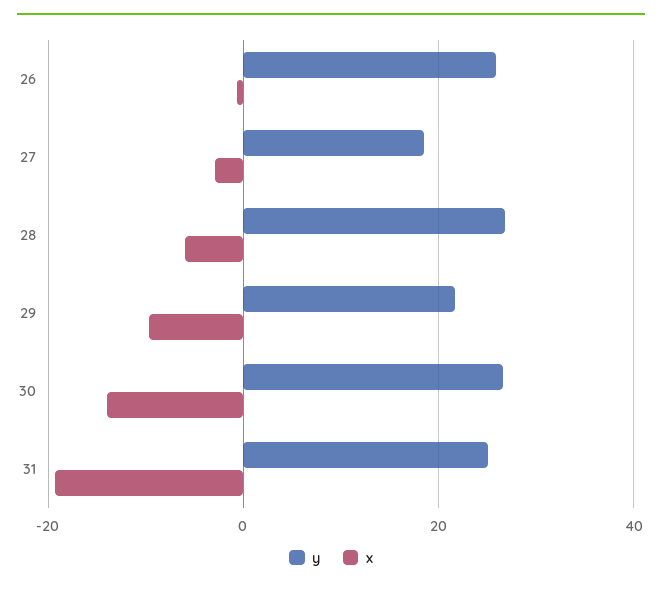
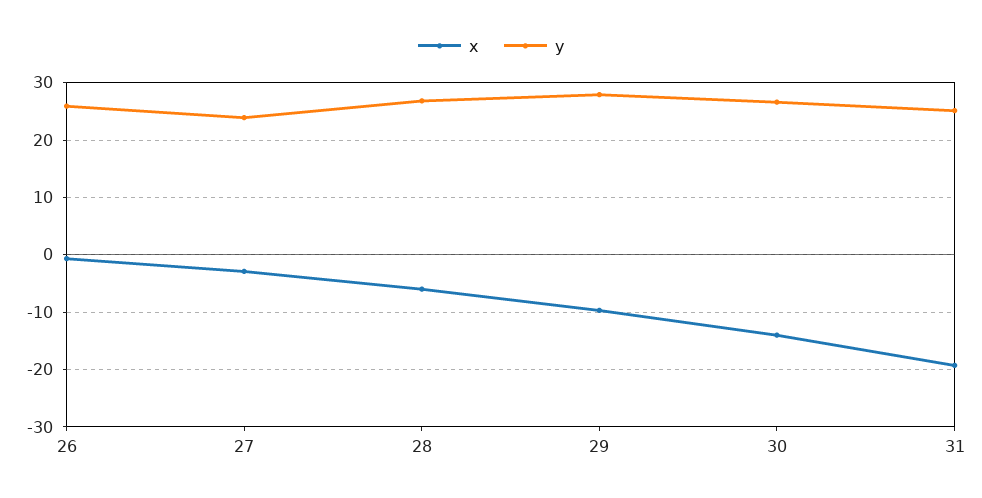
  {
    "y": {
      "26": 26,
-     "27": 18,
+     "27": 24,
      "28": 26,
-     "29": 22,
+     "29": 28,
      "30": 26,
      "31": 26
    },
    "x": {
      "26": 0,
      "27": -2,
      "28": -6,
      "29": -10,
      "30": -14,
      "31": -20
    }
  }

